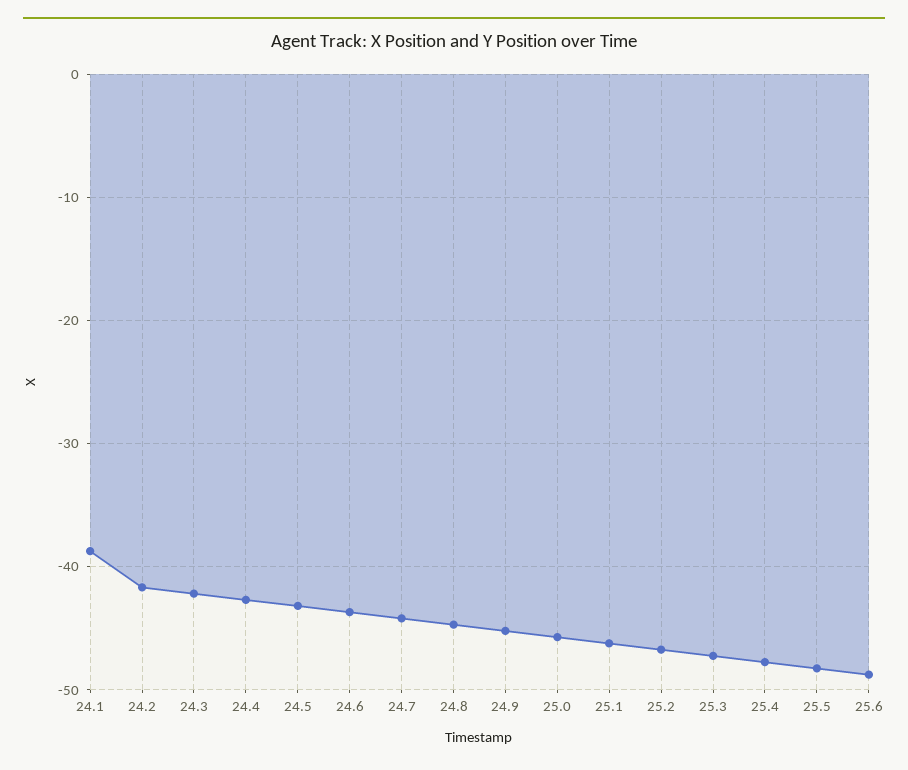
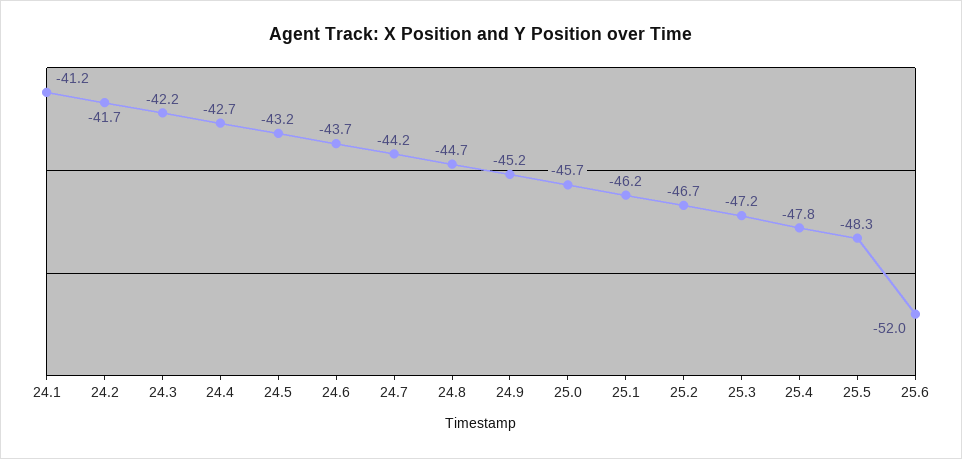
  {
-   "24.1": -39,
+   "24.1": -41.2,
    "24.2": -41.7,
    "24.3": -42.2,
    "24.4": -42.7,
    "24.5": -43.2,
    "24.6": -43.7,
    "24.7": -44.2,
    "24.8": -44.7,
    "24.9": -45.2,
    "25.0": -45.7,
    "25.1": -46.2,
    "25.2": -46.7,
    "25.3": -47.2,
    "25.4": -47.8,
    "25.5": -48.3,
-   "25.6": -49
+   "25.6": -52
  }

